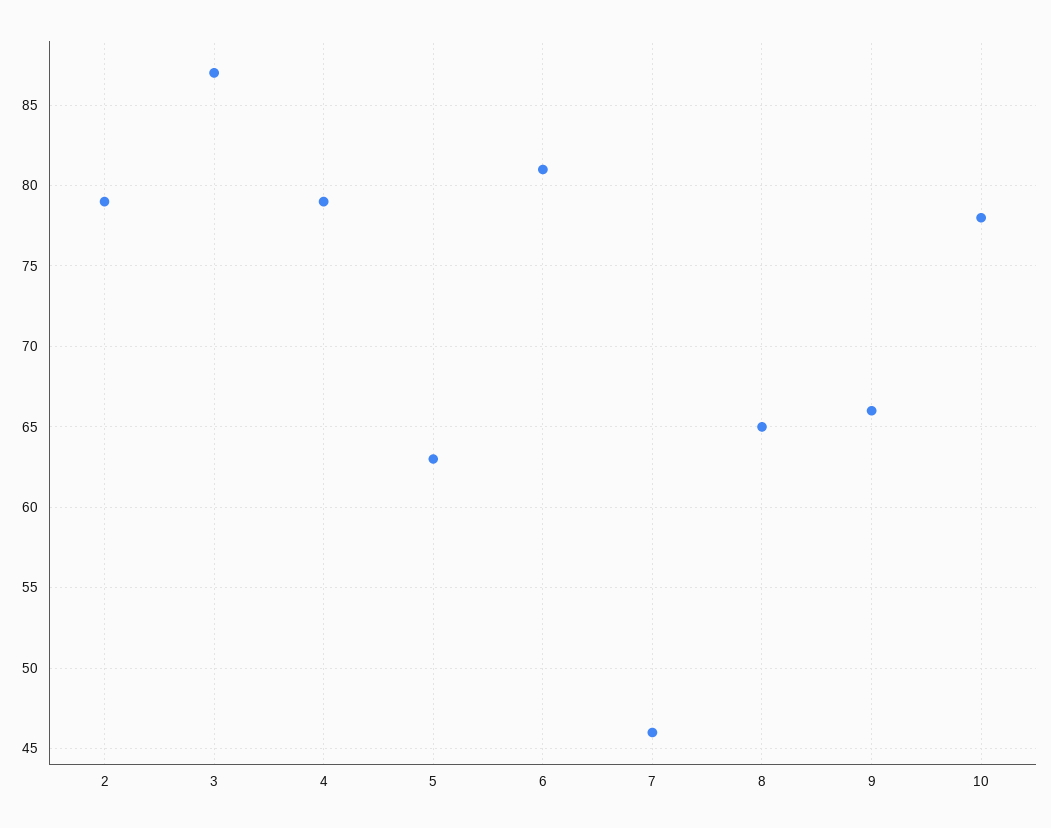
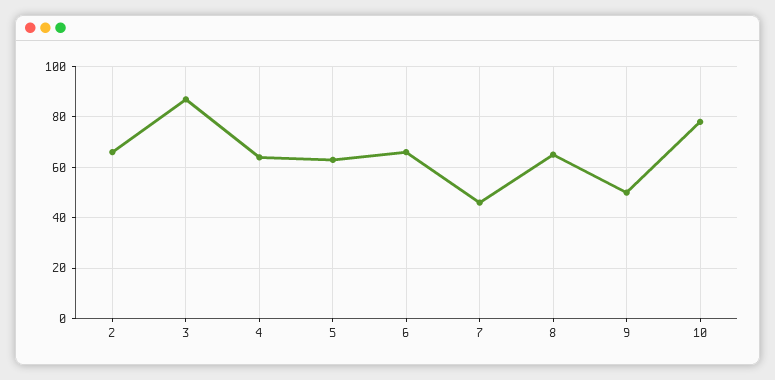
  {
-   "2": 79,
+   "2": 65,
    "3": 87,
-   "4": 79,
+   "4": 65,
    "5": 63,
-   "6": 81,
+   "6": 65,
    "7": 46,
    "8": 65,
-   "9": 66,
+   "9": 50,
    "10": 78
  }

